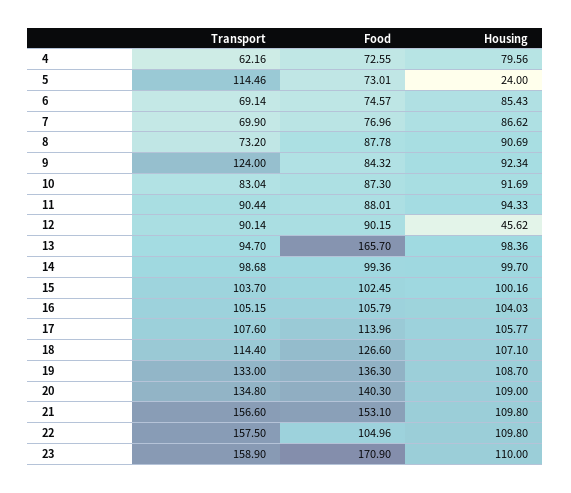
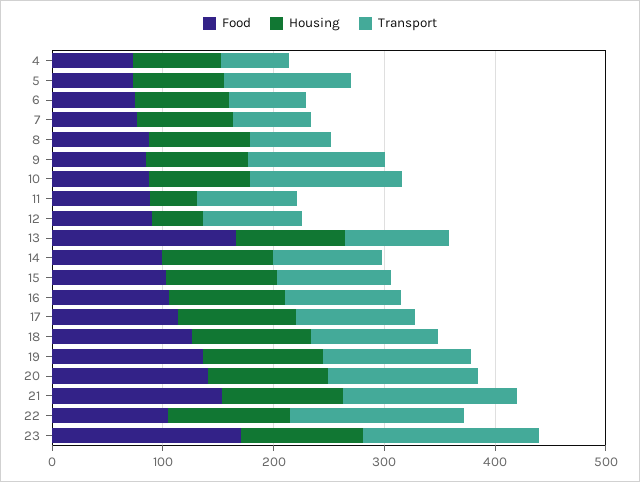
  {
    "Transport": {
      "4": 62.16,
      "5": 114.46,
      "6": 69.14,
      "7": 69.9,
      "8": 73.2,
      "9": 124,
-     "10": 83.04,
+     "10": 140,
      "11": 90.44,
      "12": 90.14,
      "13": 94.7,
      "14": 98.68,
      "15": 103.7,
      "16": 105.15,
      "17": 107.6,
      "18": 114.4,
      "19": 133,
      "20": 134.8,
      "21": 156.6,
      "22": 157.5,
      "23": 158.9
    },
    "Food": {
      "4": 72.55,
      "5": 73.01,
      "6": 74.57,
      "7": 76.96,
      "8": 87.78,
      "9": 84.32,
      "10": 87.3,
      "11": 88.01,
      "12": 90.15,
      "13": 165.7,
      "14": 99.36,
      "15": 102.45,
      "16": 105.79,
      "17": 113.96,
      "18": 126.6,
      "19": 136.3,
      "20": 140.3,
      "21": 153.1,
      "22": 104.96,
      "23": 170.9
    },
    "Housing": {
      "4": 79.56,
-     "5": 24,
+     "5": 80,
      "6": 85.43,
      "7": 86.62,
      "8": 90.69,
      "9": 92.34,
      "10": 91.69,
-     "11": 94.33,
+     "11": 40,
      "12": 45.62,
      "13": 98.36,
      "14": 99.7,
      "15": 100.16,
      "16": 104.03,
      "17": 105.77,
      "18": 107.1,
      "19": 108.7,
      "20": 109,
      "21": 109.8,
      "22": 109.8,
      "23": 110
    }
  }

